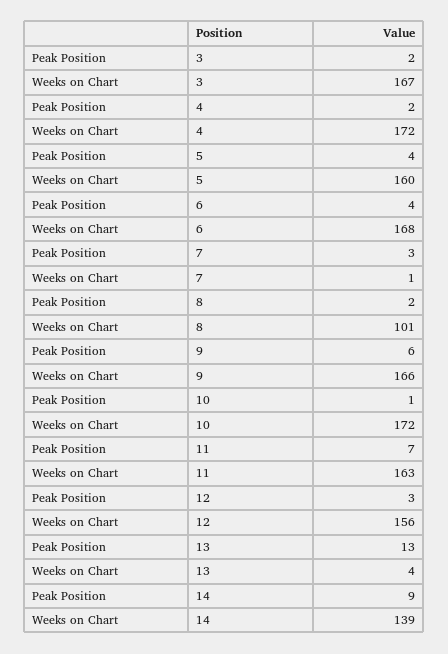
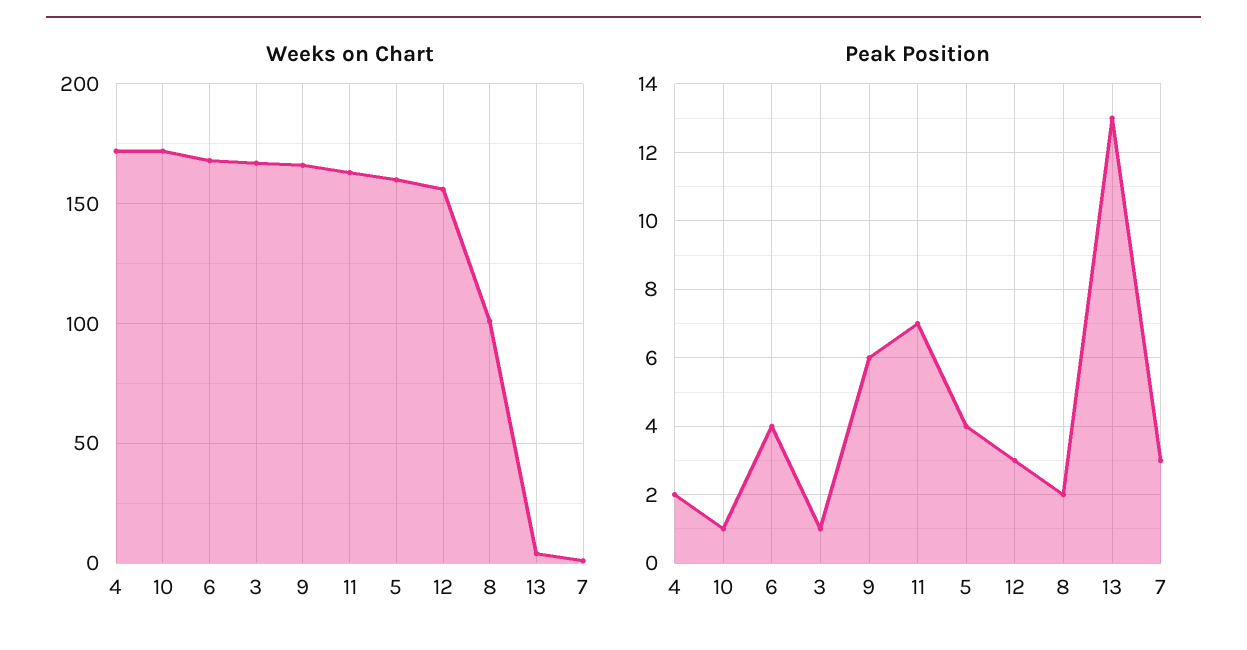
  {
    "Peak Position": {
-     "3": 2,
+     "3": 1,
      "4": 2,
      "5": 4,
      "6": 4,
      "7": 3,
      "8": 2,
      "9": 6,
      "10": 1,
      "11": 7,
      "12": 3,
-     "13": 13,
+     "13": 13
-     "14": 9
    },
    "Weeks on Chart": {
      "3": 167,
      "4": 172,
      "5": 160,
      "6": 168,
      "7": 1,
      "8": 101,
      "9": 166,
      "10": 172,
      "11": 163,
      "12": 156,
-     "13": 4,
+     "13": 4
-     "14": 139
    }
  }

